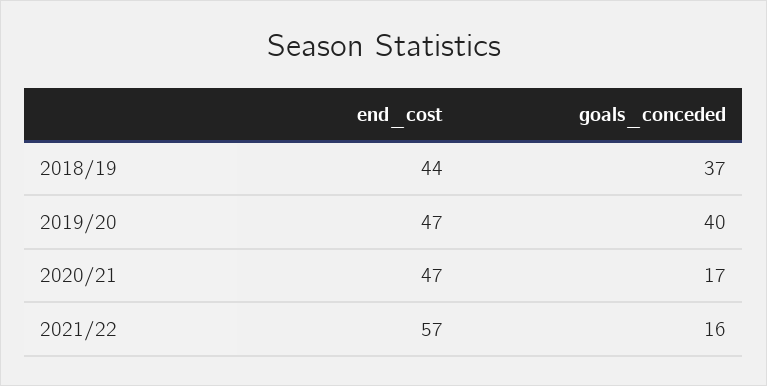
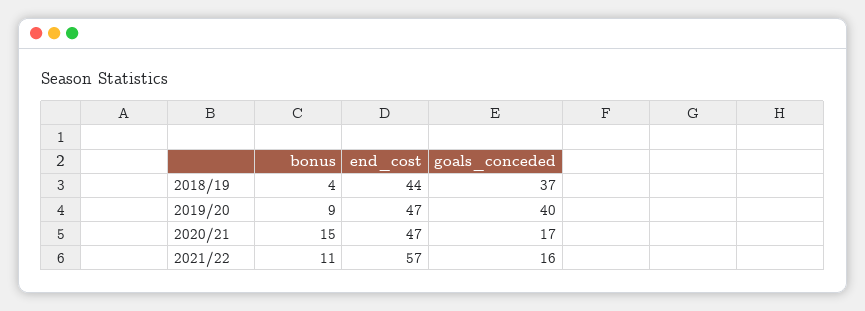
  {
    "end_cost": {
      "2018/19": 44,
      "2019/20": 47,
      "2020/21": 47,
      "2021/22": 57
    },
    "goals_conceded": {
      "2018/19": 37,
      "2019/20": 40,
      "2020/21": 17,
      "2021/22": 16
-   }
+   },
+   "bonus": {
+     "2018/19": 4,
+     "2019/20": 9,
+     "2020/21": 15,
+     "2021/22": 11
+   }
  }

